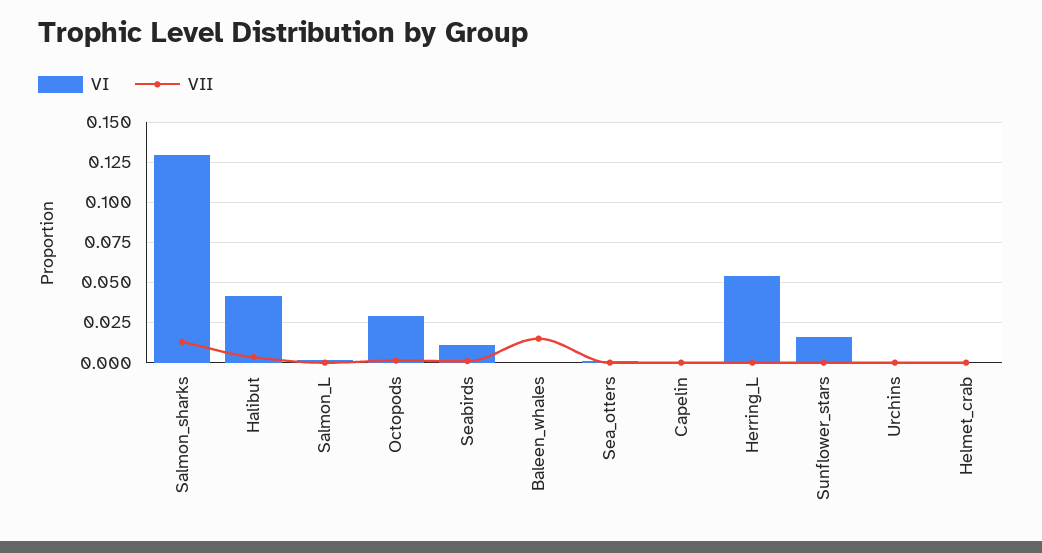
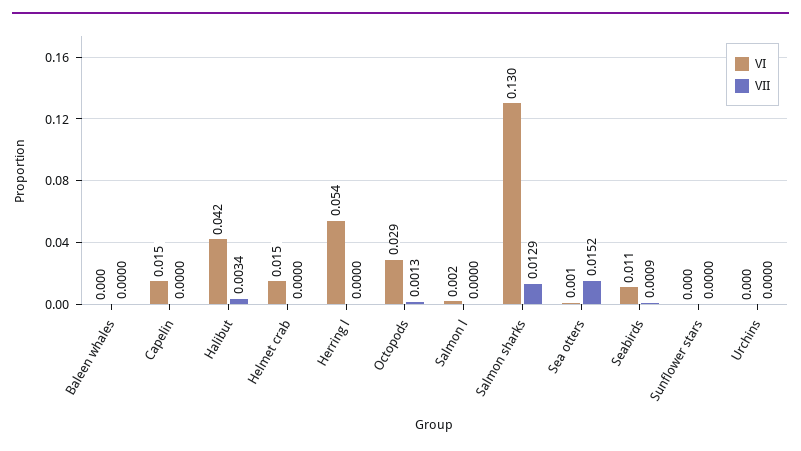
  {
    "VI": {
      "Salmon_sharks": 0.13,
      "Halibut": 0.042,
      "Salmon_L": 0.002,
      "Octopods": 0.029,
      "Seabirds": 0.011,
      "Baleen_whales": 0,
      "Sea_otters": 0.001,
-     "Capelin": 0,
+     "Capelin": 0.015,
      "Herring_L": 0.054,
-     "Sunflower_stars": 0.015,
+     "Sunflower_stars": 0,
      "Urchins": 0,
-     "Helmet_crab": 0
+     "Helmet_crab": 0.015
    },
    "VII": {
      "Salmon_sharks": 0.0129,
      "Halibut": 0.0034,
      "Salmon_L": 0,
      "Octopods": 0.0013,
      "Seabirds": 0.0009,
-     "Baleen_whales": 0.015,
+     "Baleen_whales": 0,
-     "Sea_otters": 0,
+     "Sea_otters": 0.0152,
      "Capelin": 0,
      "Herring_L": 0,
      "Sunflower_stars": 0,
      "Urchins": 0,
      "Helmet_crab": 0
    }
  }

